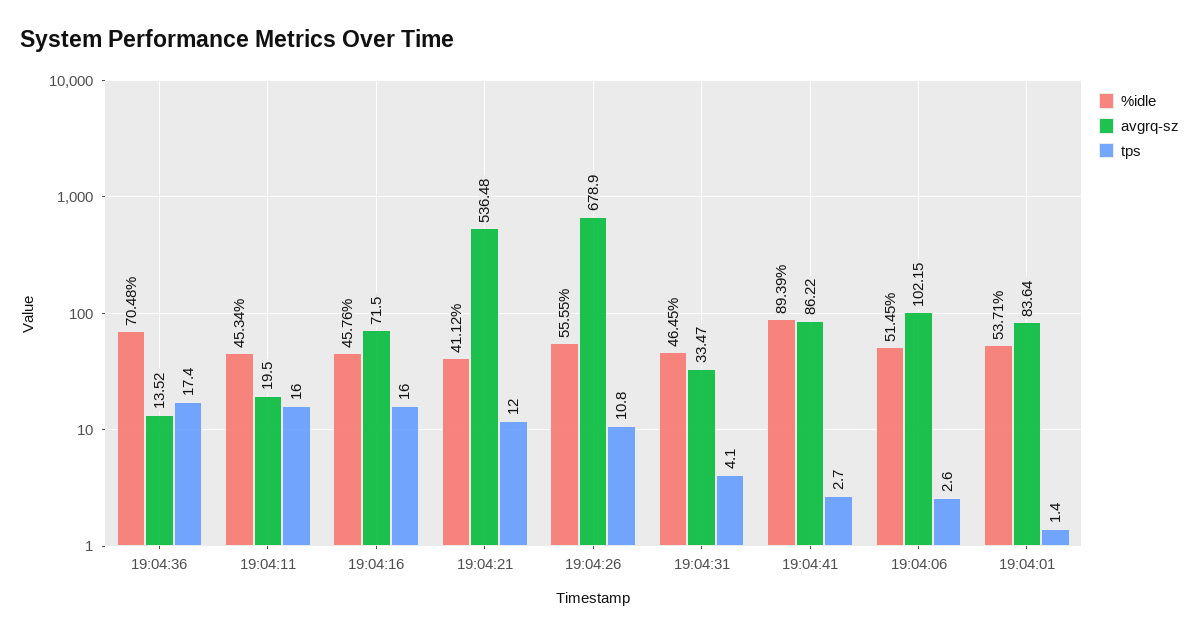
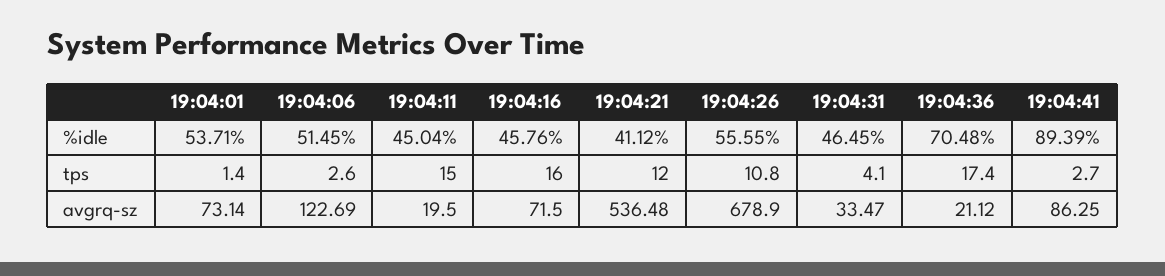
  {
    "%idle": {
      "19:04:36": 70.48,
-     "19:04:11": 45.34,
+     "19:04:11": 45.04,
      "19:04:16": 45.76,
      "19:04:21": 41.12,
      "19:04:26": 55.55,
      "19:04:31": 46.45,
      "19:04:41": 89.39,
      "19:04:06": 51.45,
      "19:04:01": 53.71
    },
    "avgrq-sz": {
-     "19:04:36": 13.52,
+     "19:04:36": 21.12,
      "19:04:11": 19.5,
      "19:04:16": 71.5,
      "19:04:21": 536.48,
      "19:04:26": 678.9,
      "19:04:31": 33.47,
-     "19:04:41": 86.22,
+     "19:04:41": 86.25,
-     "19:04:06": 102.15,
+     "19:04:06": 122.69,
-     "19:04:01": 83.64
+     "19:04:01": 73.14
    },
    "tps": {
      "19:04:36": 17.4,
-     "19:04:11": 16,
+     "19:04:11": 15,
      "19:04:16": 16,
      "19:04:21": 12,
      "19:04:26": 10.8,
      "19:04:31": 4.1,
      "19:04:41": 2.7,
      "19:04:06": 2.6,
      "19:04:01": 1.4
    }
  }

